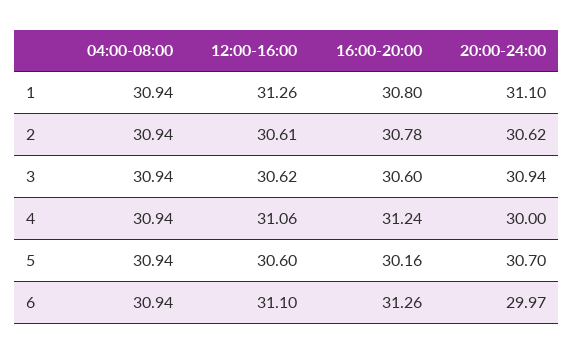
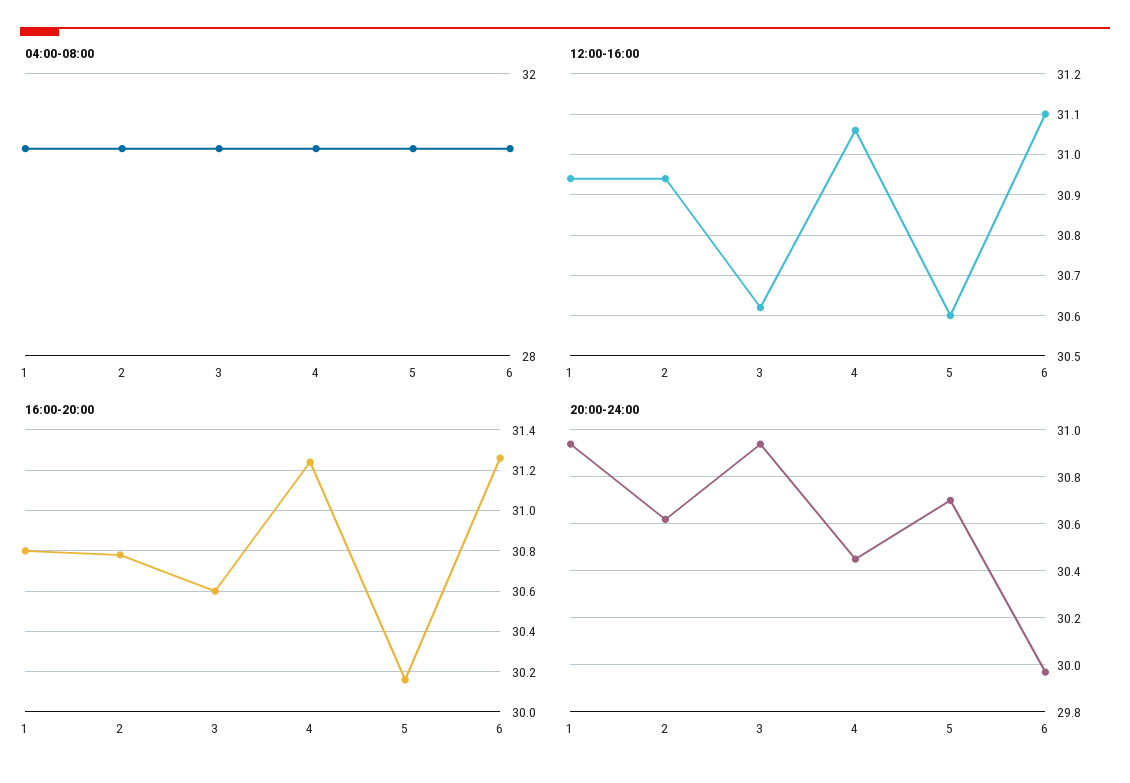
  {
    "04:00-08:00": {
      "1": 30.94,
      "2": 30.94,
      "3": 30.94,
      "4": 30.94,
      "5": 30.94,
      "6": 30.94
    },
    "12:00-16:00": {
-     "1": 31.26,
+     "1": 30.95,
-     "2": 30.61,
+     "2": 30.95,
      "3": 30.62,
      "4": 31.06,
      "5": 30.6,
      "6": 31.1
    },
    "16:00-20:00": {
      "1": 30.8,
      "2": 30.78,
      "3": 30.6,
      "4": 31.24,
      "5": 30.16,
      "6": 31.26
    },
    "20:00-24:00": {
-     "1": 31.1,
+     "1": 30.95,
      "2": 30.62,
      "3": 30.94,
-     "4": 30,
+     "4": 30.45,
      "5": 30.7,
      "6": 29.97
    }
  }

